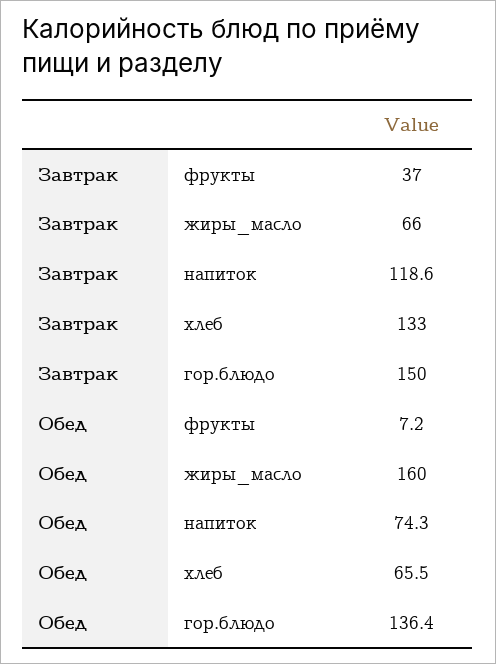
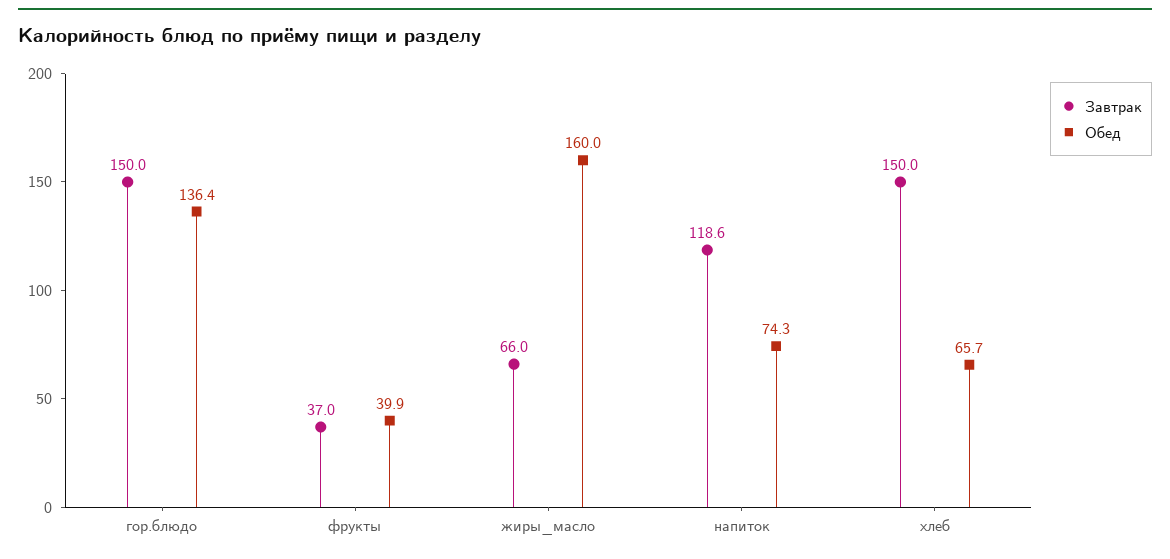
  {
    "Завтрак": {
      "фрукты": 37,
      "жиры_масло": 66,
      "напиток": 118.6,
-     "хлеб": 133,
+     "хлеб": 150,
      "гор.блюдо": 150
    },
    "Обед": {
-     "фрукты": 7.2,
+     "фрукты": 39.9,
      "жиры_масло": 160,
      "напиток": 74.3,
-     "хлеб": 65.5,
+     "хлеб": 65.7,
      "гор.блюдо": 136.4
    }
  }

